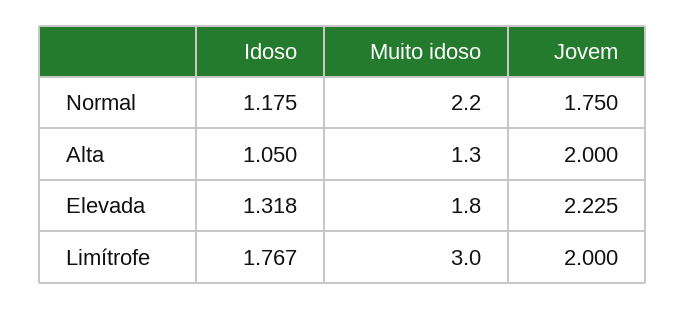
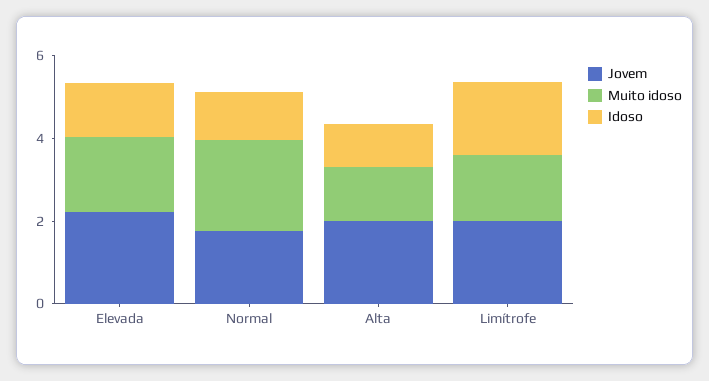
  {
    "Idoso": {
      "Normal": 1.175,
      "Alta": 1.05,
      "Elevada": 1.318,
      "Limítrofe": 1.767
    },
    "Muito idoso": {
      "Normal": 2.2,
      "Alta": 1.3,
      "Elevada": 1.8,
-     "Limítrofe": 3
+     "Limítrofe": 1.5
    },
    "Jovem": {
      "Normal": 1.75,
      "Alta": 2,
      "Elevada": 2.225,
      "Limítrofe": 2
    }
  }

